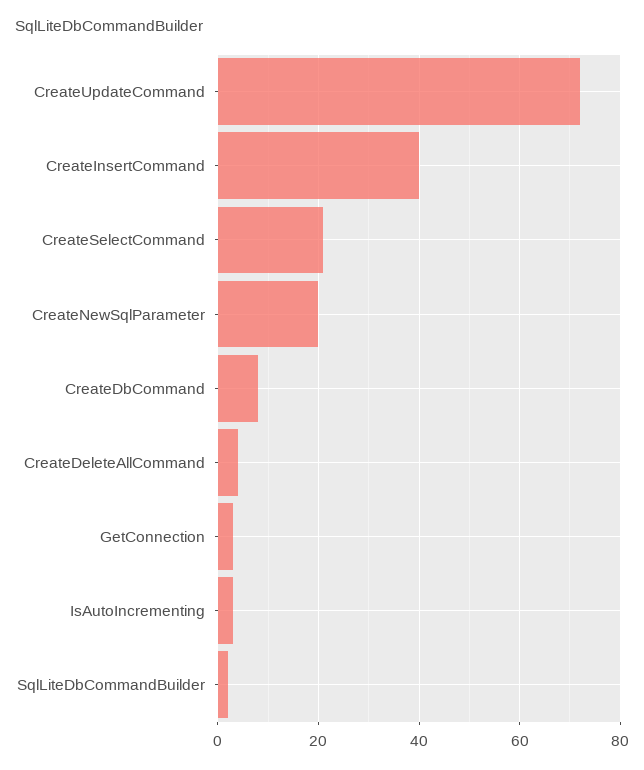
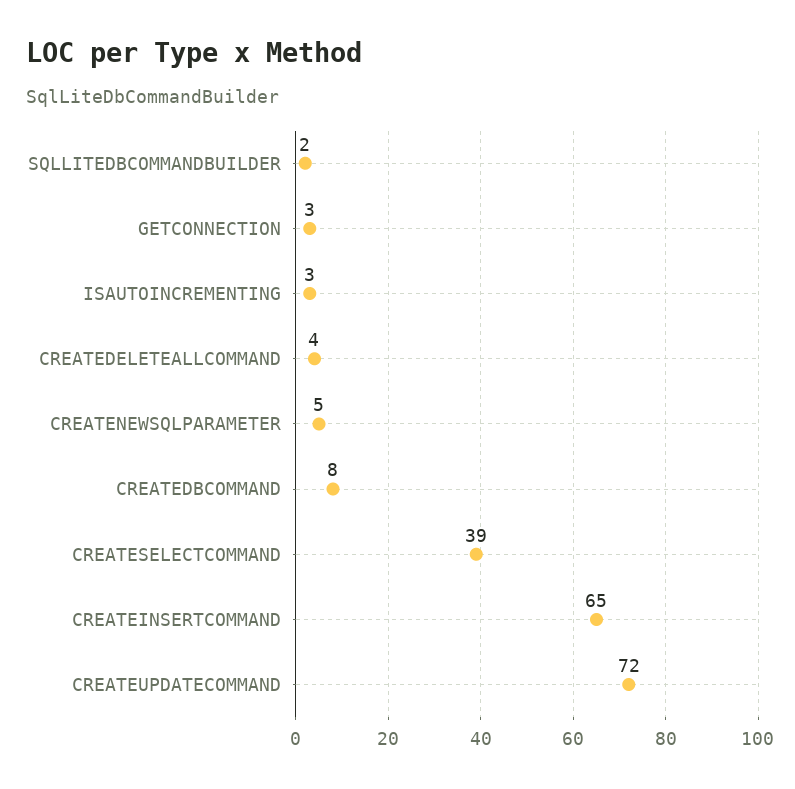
  {
    "CreateUpdateCommand": 72,
-   "CreateInsertCommand": 40,
+   "CreateInsertCommand": 65,
-   "CreateSelectCommand": 20,
+   "CreateSelectCommand": 39,
-   "CreateNewSqlParameter": 20,
+   "CreateNewSqlParameter": 5,
    "CreateDbCommand": 8,
    "CreateDeleteAllCommand": 4,
    "GetConnection": 3,
    "IsAutoIncrementing": 3,
    "SqlLiteDbCommandBuilder": 2
  }

